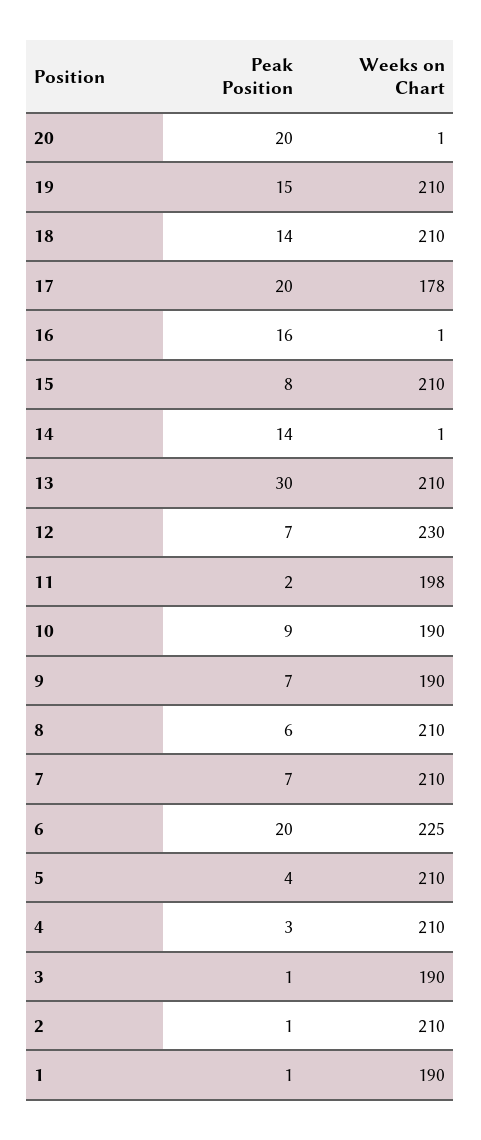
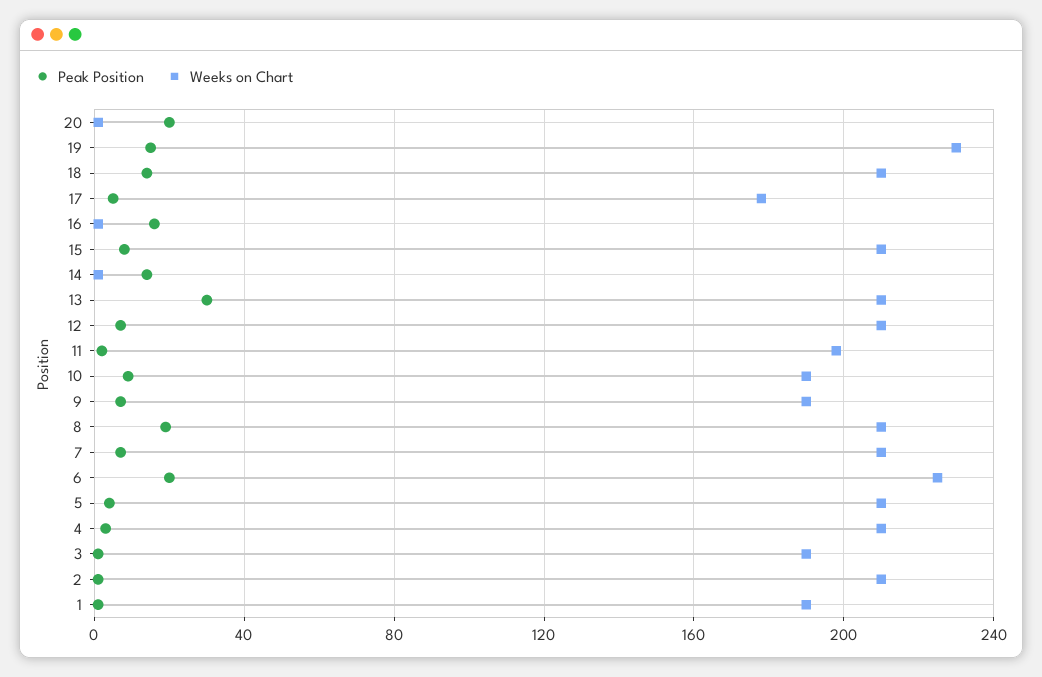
  {
    "Peak Position": {
      "20": 20,
      "19": 15,
      "18": 14,
-     "17": 20,
+     "17": 5,
      "16": 16,
      "15": 8,
      "14": 14,
      "13": 30,
      "12": 7,
      "11": 2,
      "10": 9,
      "9": 7,
-     "8": 6,
+     "8": 20,
      "7": 7,
      "6": 20,
      "5": 4,
      "4": 3,
      "3": 1,
      "2": 1,
      "1": 1
    },
    "Weeks on Chart": {
      "20": 1,
-     "19": 210,
+     "19": 230,
      "18": 210,
      "17": 178,
      "16": 1,
      "15": 210,
      "14": 1,
      "13": 210,
-     "12": 230,
+     "12": 210,
      "11": 198,
      "10": 190,
      "9": 190,
      "8": 210,
      "7": 210,
      "6": 225,
      "5": 210,
      "4": 210,
      "3": 190,
      "2": 210,
      "1": 190
    }
  }

